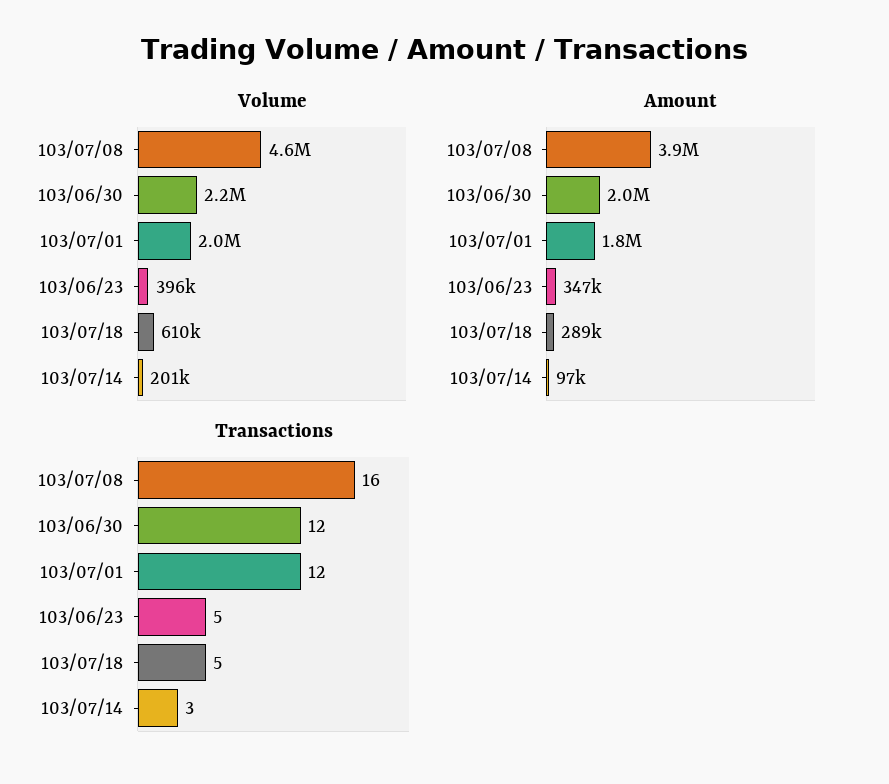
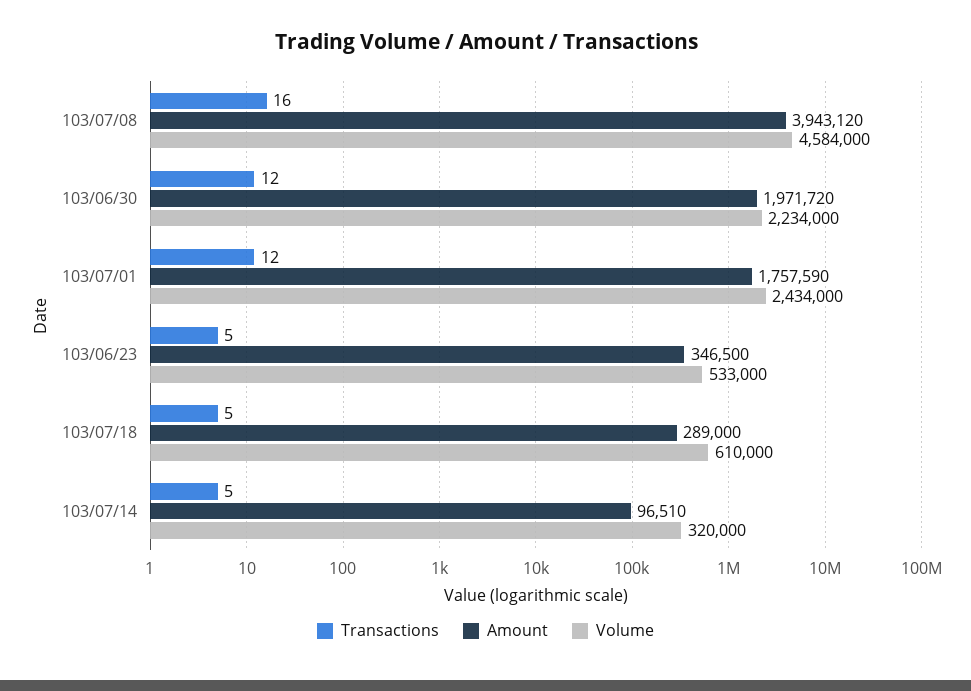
  {
    "Volume": {
      "103/07/08": 4584000,
      "103/06/30": 2234000,
-     "103/07/01": 2000000,
+     "103/07/01": 2434000,
-     "103/06/23": 396000,
+     "103/06/23": 533000,
      "103/07/18": 610000,
-     "103/07/14": 201000
+     "103/07/14": 320000
    },
    "Amount": {
      "103/07/08": 3943120,
      "103/06/30": 1971720,
      "103/07/01": 1757590,
      "103/06/23": 346500,
      "103/07/18": 289000,
      "103/07/14": 96510
    },
    "Transactions": {
      "103/07/08": 16,
      "103/06/30": 12,
      "103/07/01": 12,
      "103/06/23": 5,
      "103/07/18": 5,
-     "103/07/14": 3
+     "103/07/14": 5
    }
  }

